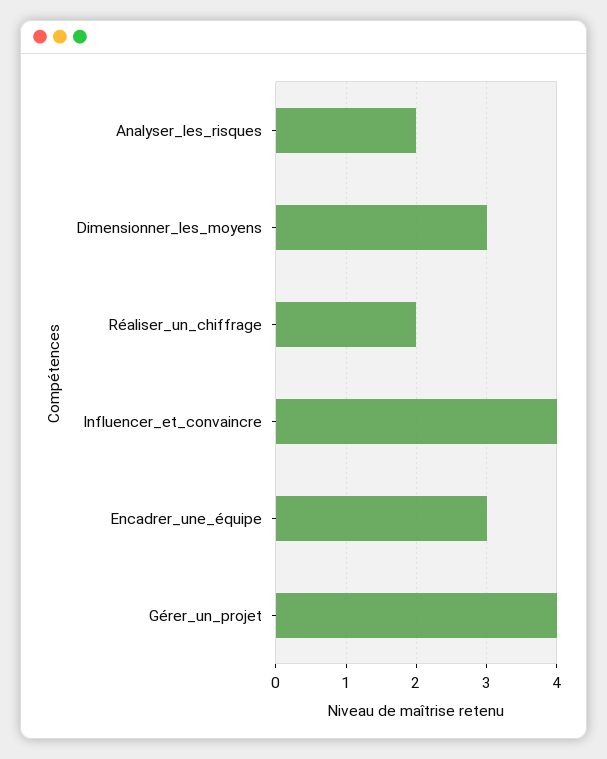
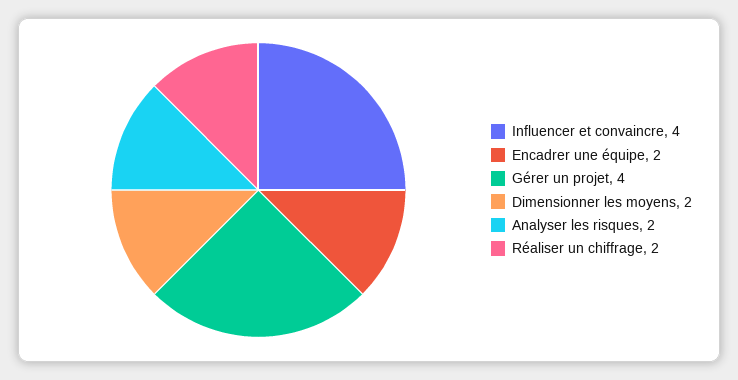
  {
    "Analyser_les_risques": 2,
-   "Dimensionner_les_moyens": 3,
+   "Dimensionner_les_moyens": 2,
    "Réaliser_un_chiffrage": 2,
    "Influencer_et_convaincre": 4,
-   "Encadrer_une_équipe": 3,
+   "Encadrer_une_équipe": 2,
    "Gérer_un_projet": 4
  }

